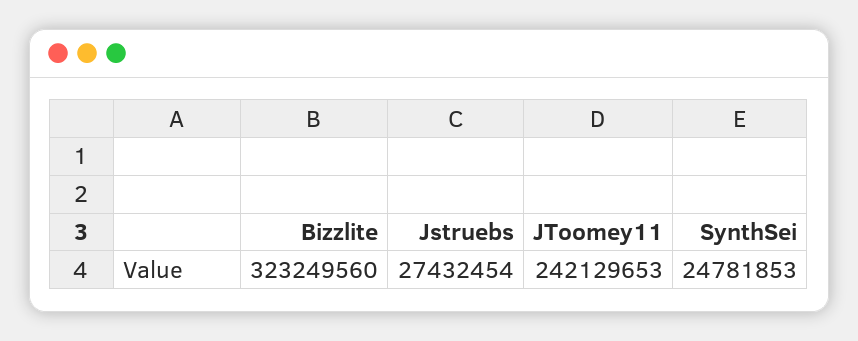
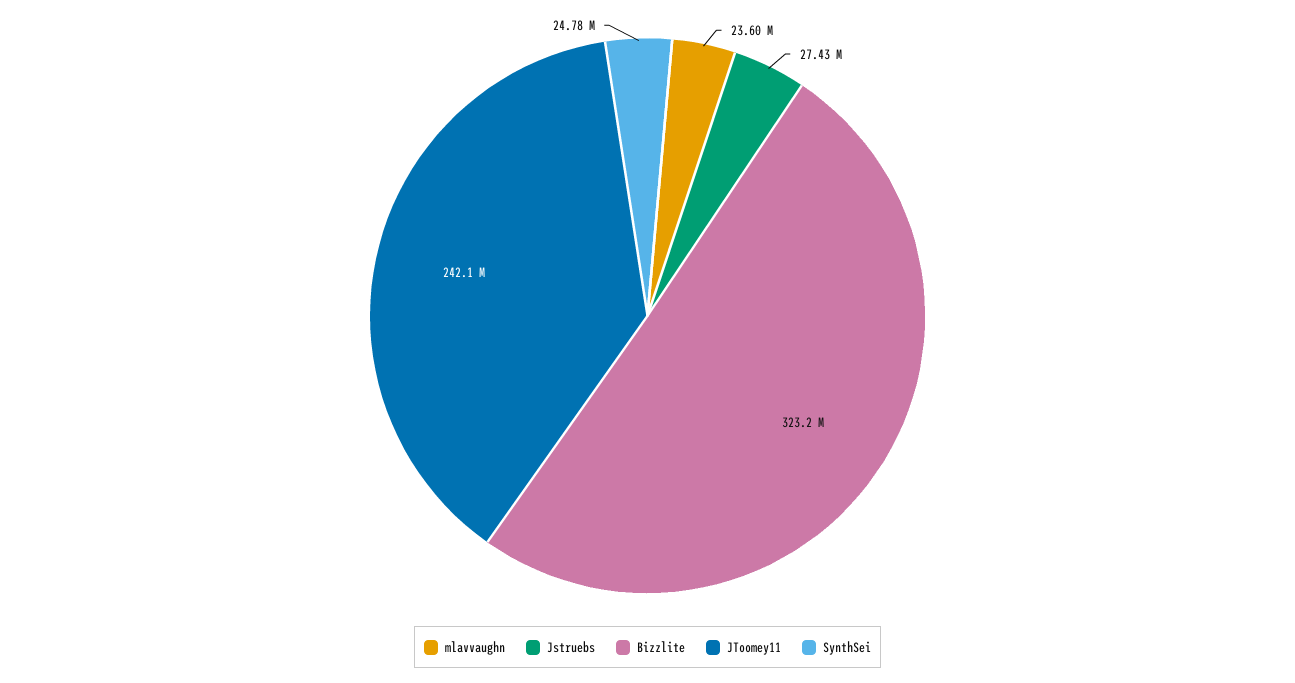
  {
    "Bizzlite": 323249560,
    "Jstruebs": 27432454,
    "JToomey11": 242129653,
-   "SynthSei": 24781853
+   "SynthSei": 24781853,
+   "mlavvaughn": 23600000
  }

